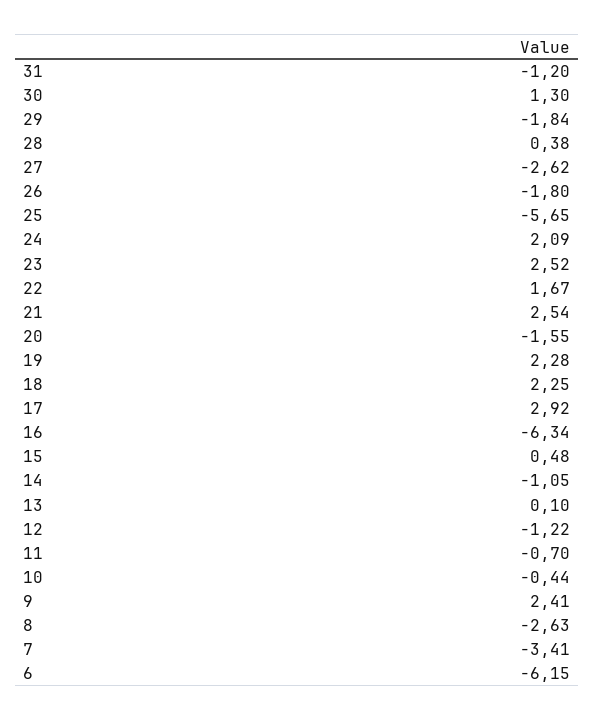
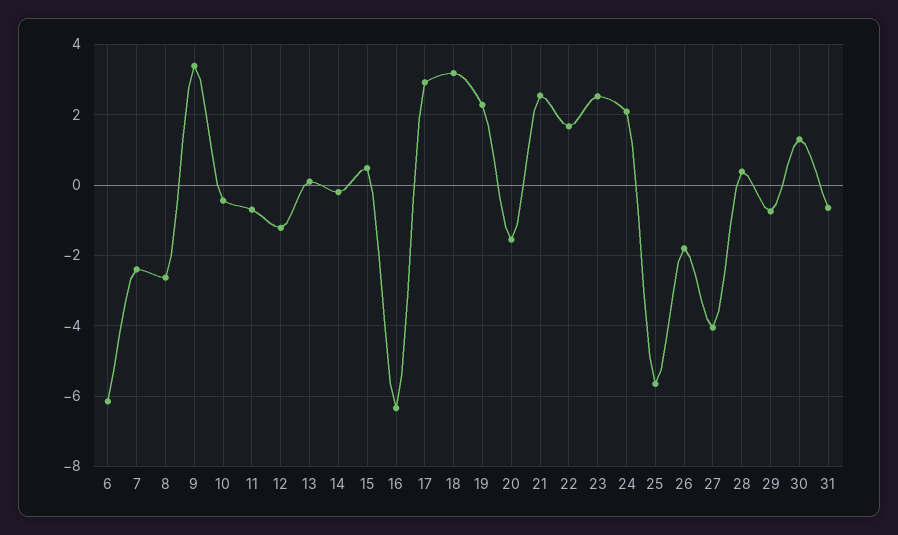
  {
-   "31": -1.2,
+   "31": -0.6,
    "30": 1.3,
-   "29": -1.84,
+   "29": -0.8,
    "28": 0.38,
-   "27": -2.62,
+   "27": -4,
    "26": -1.8,
    "25": -5.65,
    "24": 2.09,
    "23": 2.52,
    "22": 1.67,
    "21": 2.54,
    "20": -1.55,
    "19": 2.28,
-   "18": 2.25,
+   "18": 3.2,
    "17": 2.92,
    "16": -6.34,
    "15": 0.48,
-   "14": -1.05,
+   "14": -0.2,
    "13": 0.1,
    "12": -1.22,
    "11": -0.7,
    "10": -0.44,
-   "9": 2.41,
+   "9": 3.4,
    "8": -2.63,
-   "7": -3.41,
+   "7": -2.4,
    "6": -6.15
  }

